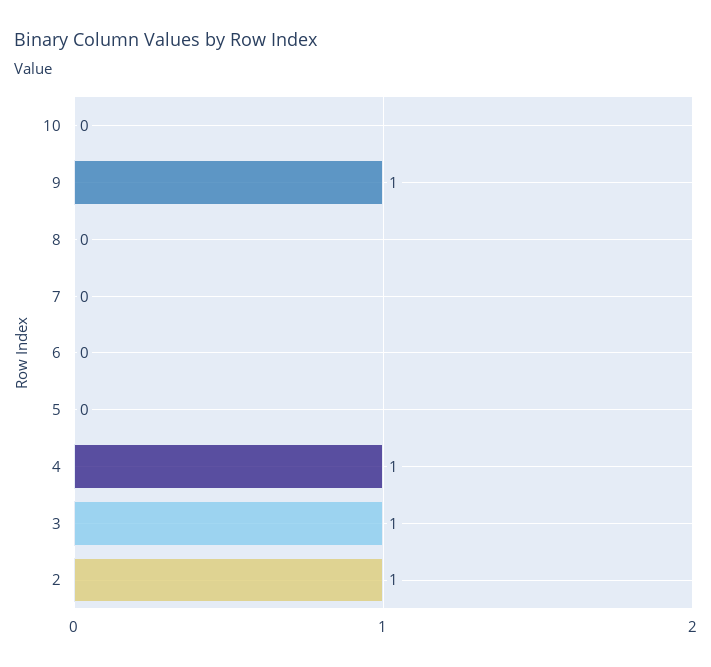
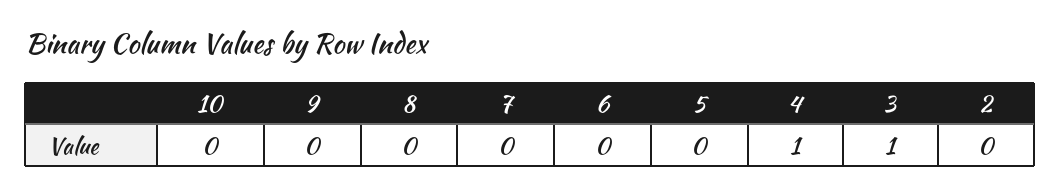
  {
    "10": 0,
-   "9": 1,
+   "9": 0,
    "8": 0,
    "7": 0,
    "6": 0,
    "5": 0,
    "4": 1,
    "3": 1,
-   "2": 1
+   "2": 0
  }

